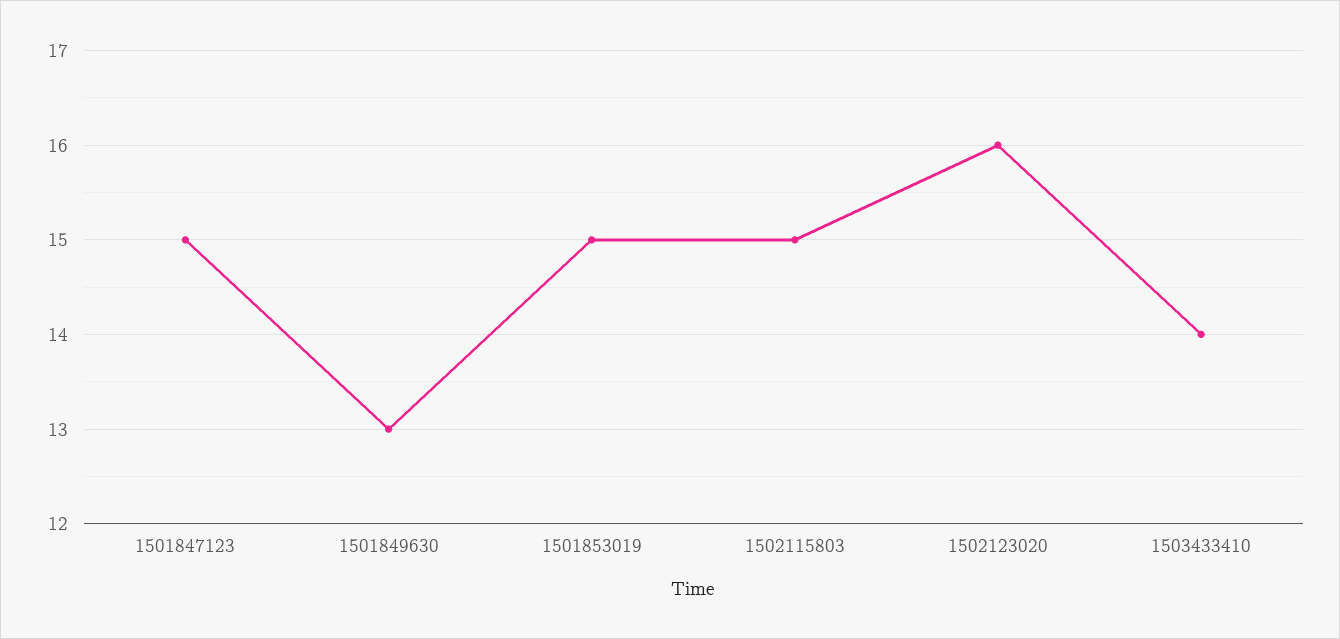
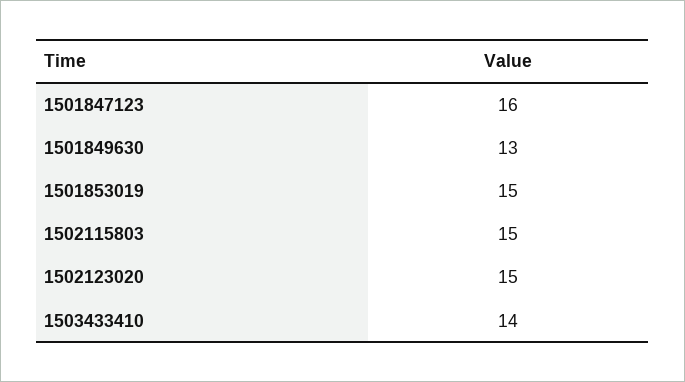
  {
-   "1501847123": 15,
+   "1501847123": 16,
    "1501849630": 13,
    "1501853019": 15,
    "1502115803": 15,
-   "1502123020": 16,
+   "1502123020": 15,
    "1503433410": 14
  }

